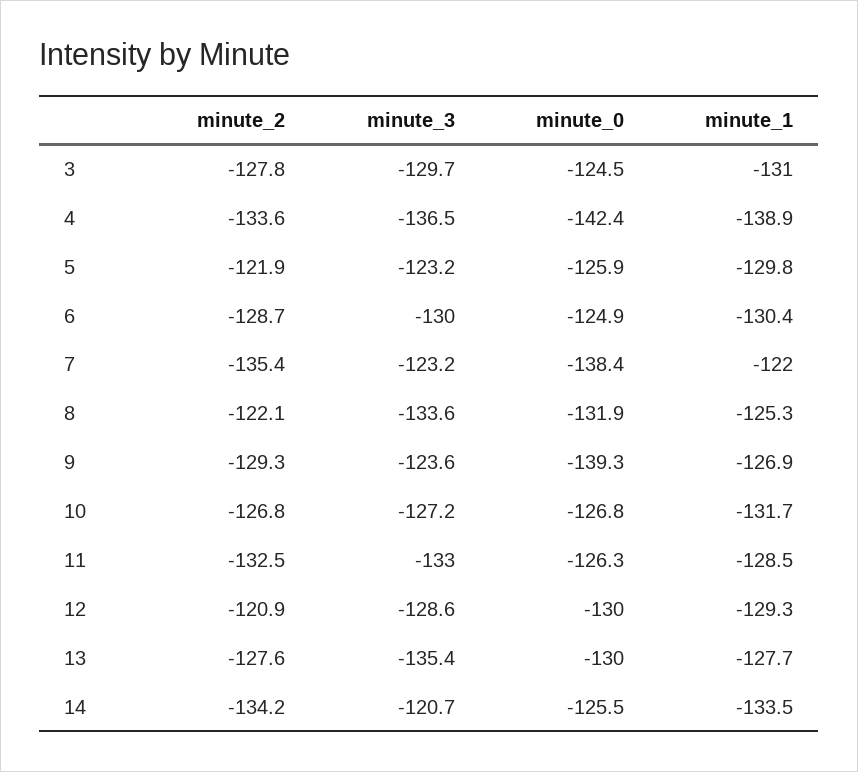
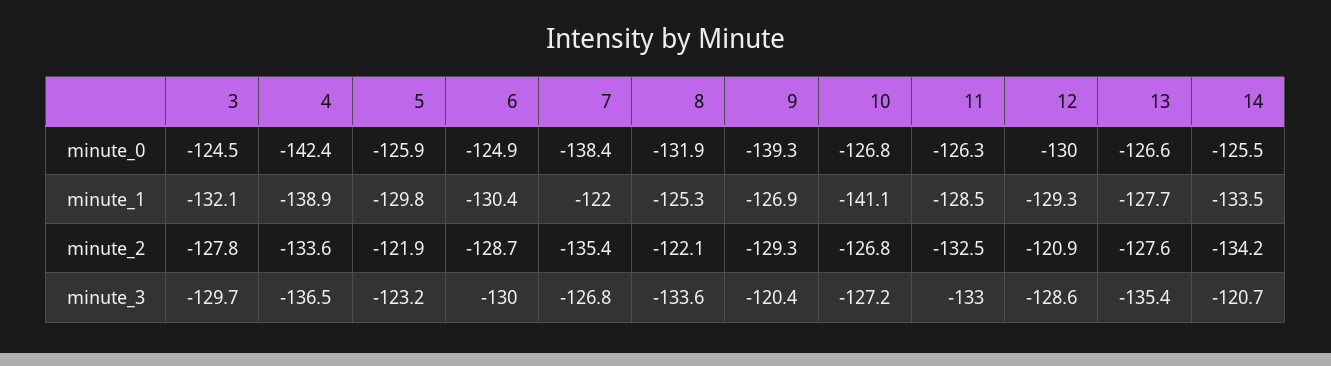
  {
    "minute_2": {
      "3": -127.8,
      "4": -133.6,
      "5": -121.9,
      "6": -128.7,
      "7": -135.4,
      "8": -122.1,
      "9": -129.3,
      "10": -126.8,
      "11": -132.5,
      "12": -120.9,
      "13": -127.6,
      "14": -134.2
    },
    "minute_3": {
      "3": -129.7,
      "4": -136.5,
      "5": -123.2,
      "6": -130,
-     "7": -123.2,
+     "7": -126.8,
      "8": -133.6,
-     "9": -123.6,
+     "9": -120.4,
      "10": -127.2,
      "11": -133,
      "12": -128.6,
      "13": -135.4,
      "14": -120.7
    },
    "minute_0": {
      "3": -124.5,
      "4": -142.4,
      "5": -125.9,
      "6": -124.9,
      "7": -138.4,
      "8": -131.9,
      "9": -139.3,
      "10": -126.8,
      "11": -126.3,
      "12": -130,
-     "13": -130,
+     "13": -126.6,
      "14": -125.5
    },
    "minute_1": {
-     "3": -131,
+     "3": -132.1,
      "4": -138.9,
      "5": -129.8,
      "6": -130.4,
      "7": -122,
      "8": -125.3,
      "9": -126.9,
-     "10": -131.7,
+     "10": -141.1,
      "11": -128.5,
      "12": -129.3,
      "13": -127.7,
      "14": -133.5
    }
  }

